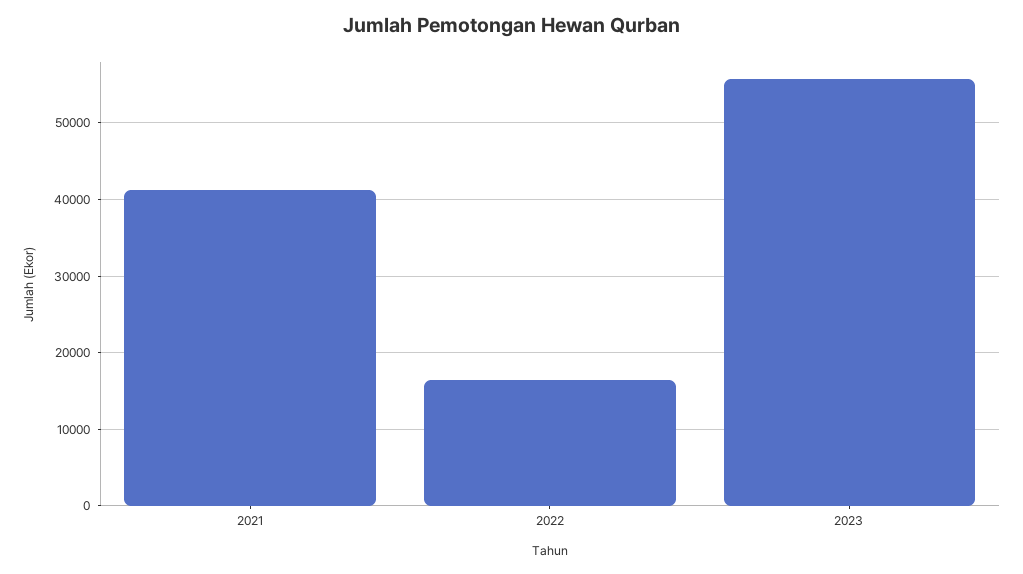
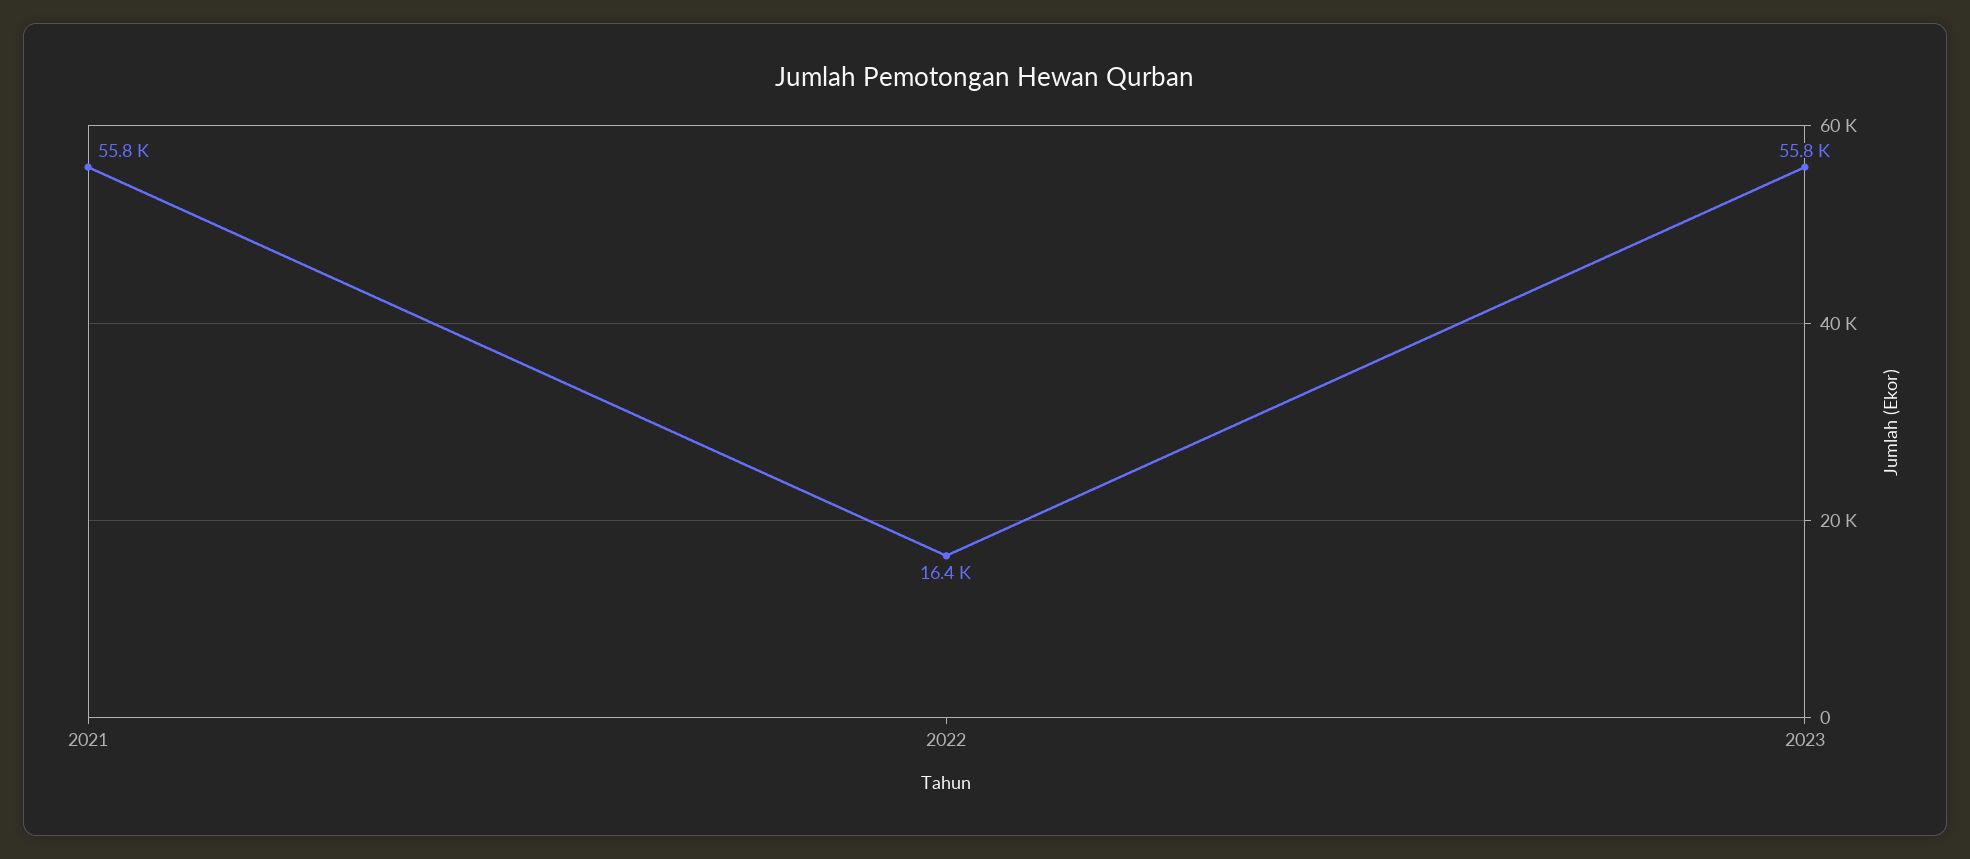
  {
-   "2021": 41000,
+   "2021": 55800,
    "2022": 16400,
    "2023": 55800
  }

